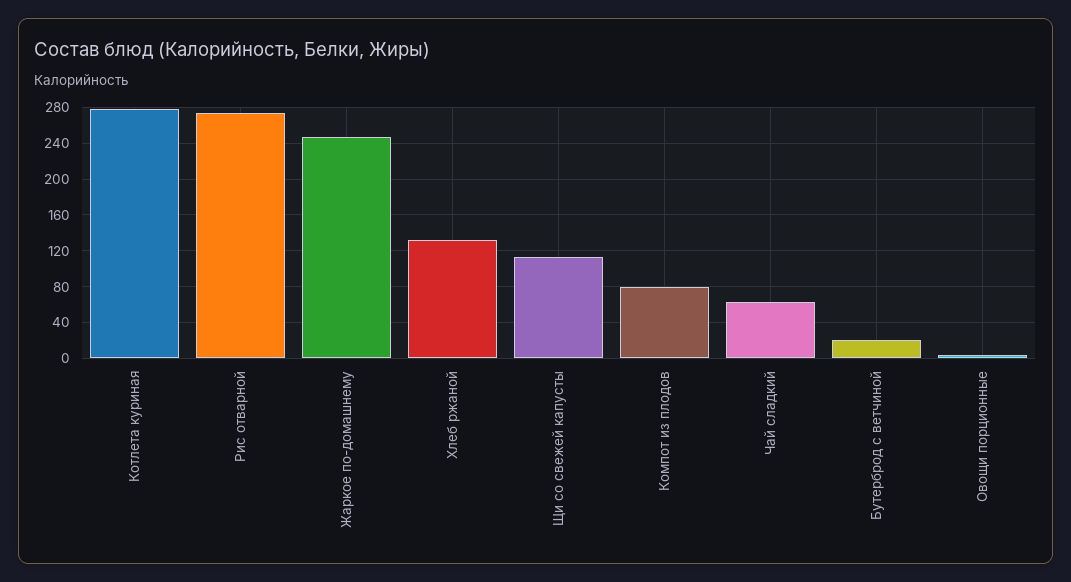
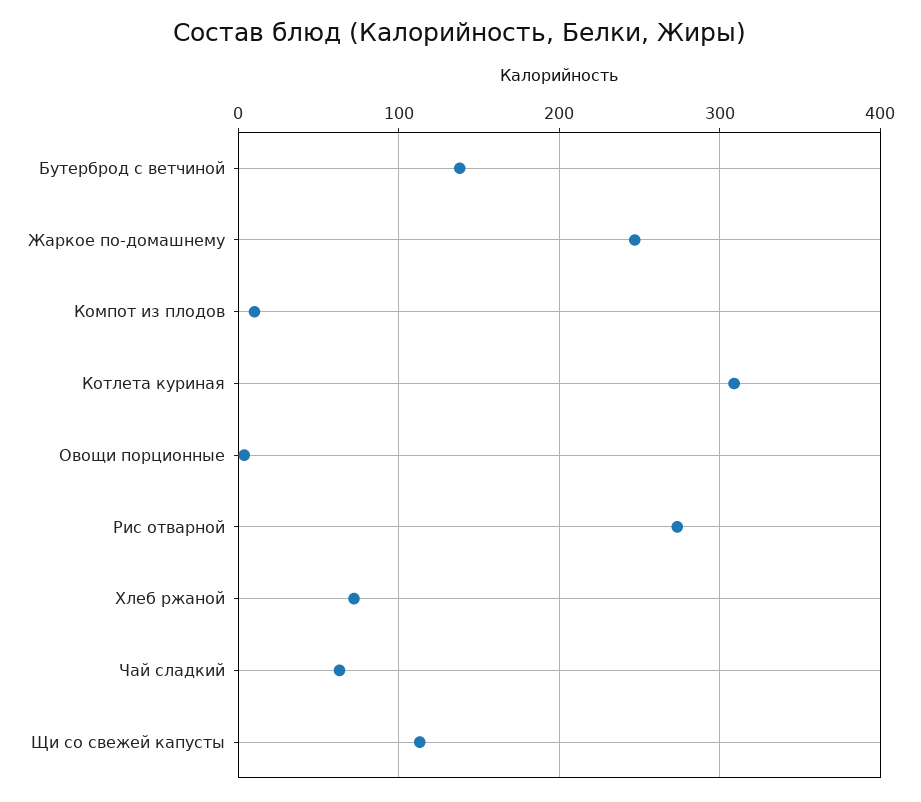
  {
-   "Котлета куриная": 280,
+   "Котлета куриная": 310,
    "Рис отварной": 270,
    "Жаркое по-домашнему": 250,
-   "Хлеб ржаной": 130,
+   "Хлеб ржаной": 70,
    "Щи со свежей капусты": 110,
-   "Компот из плодов": 80,
+   "Компот из плодов": 10,
    "Чай сладкий": 60,
-   "Бутерброд с ветчиной": 20,
+   "Бутерброд с ветчиной": 140,
    "Овощи порционные": 0
  }

